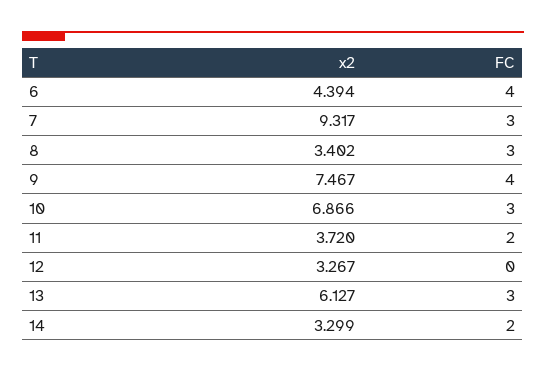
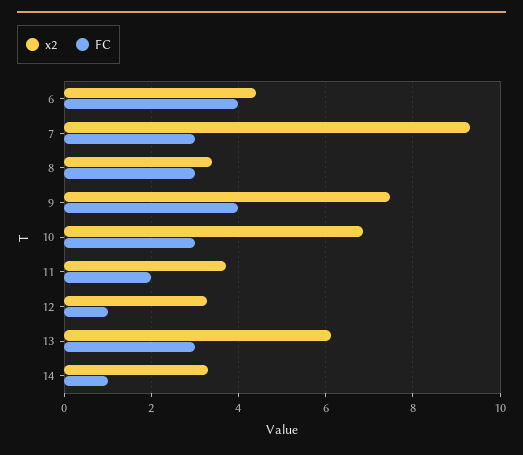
  {
    "x2": {
      "6": 4.394,
      "7": 9.317,
      "8": 3.402,
      "9": 7.467,
      "10": 6.866,
      "11": 3.72,
      "12": 3.267,
      "13": 6.127,
      "14": 3.299
    },
    "FC": {
      "6": 4,
      "7": 3,
      "8": 3,
      "9": 4,
      "10": 3,
      "11": 2,
-     "12": 0,
+     "12": 1,
      "13": 3,
-     "14": 2
+     "14": 1
    }
  }

